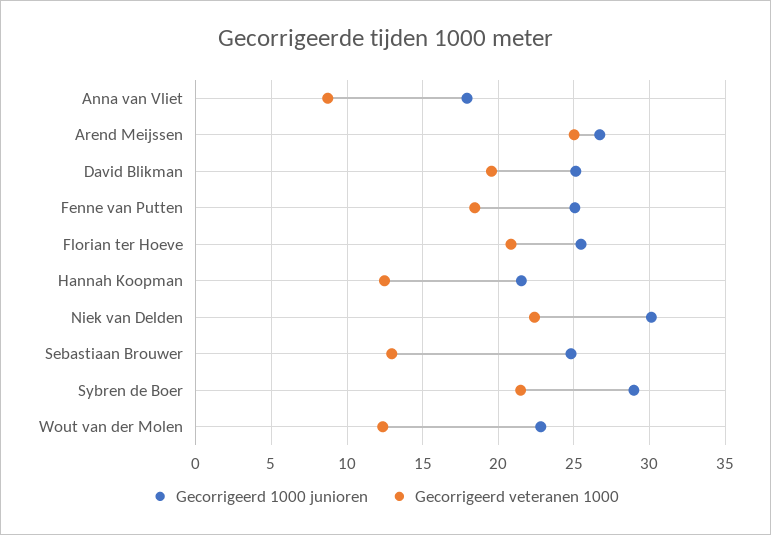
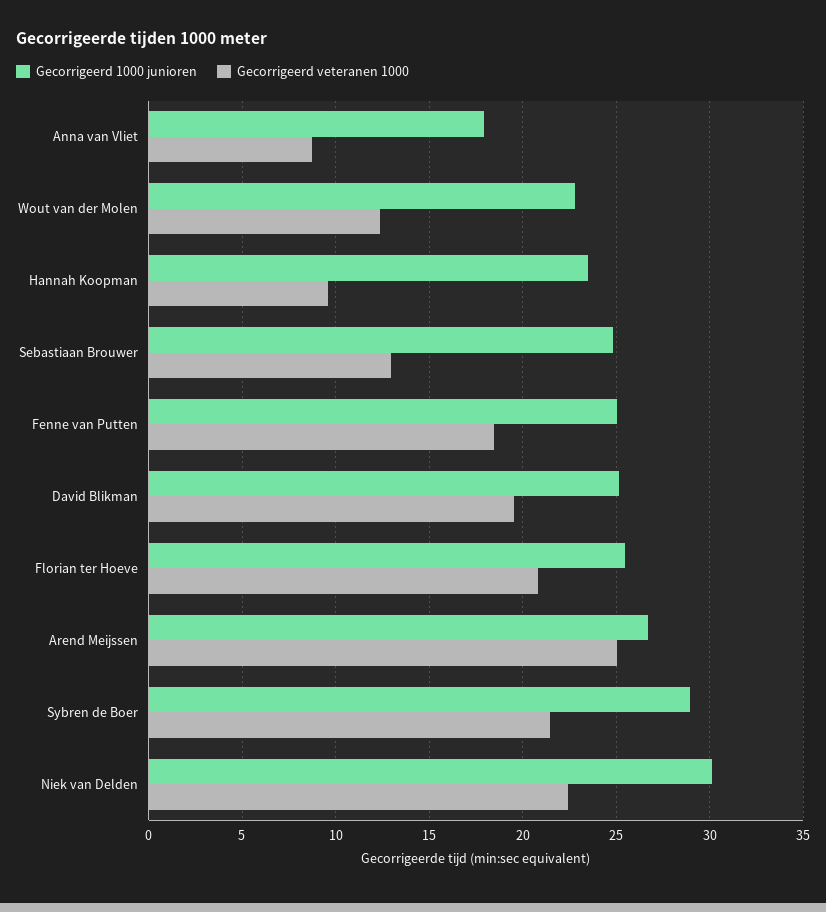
  {
    "Gecorrigeerd 1000 junioren": {
      "Anna van Vliet": 18,
      "Arend Meijssen": 26.5,
      "David Blikman": 25,
      "Fenne van Putten": 25,
      "Florian ter Hoeve": 25.5,
-     "Hannah Koopman": 21.5,
+     "Hannah Koopman": 23.5,
      "Niek van Delden": 30,
      "Sebastiaan Brouwer": 25,
      "Sybren de Boer": 29,
      "Wout van der Molen": 23
    },
    "Gecorrigeerd veteranen 1000": {
      "Anna van Vliet": 8.5,
      "Arend Meijssen": 25,
      "David Blikman": 19.5,
      "Fenne van Putten": 18.5,
      "Florian ter Hoeve": 21,
-     "Hannah Koopman": 12.5,
+     "Hannah Koopman": 9.5,
      "Niek van Delden": 22.5,
      "Sebastiaan Brouwer": 13,
      "Sybren de Boer": 21.5,
      "Wout van der Molen": 12.5
    }
  }

